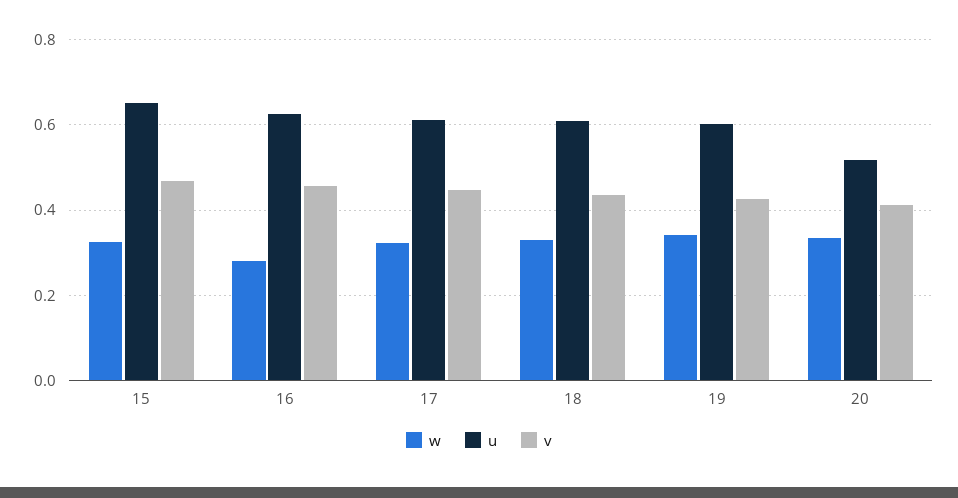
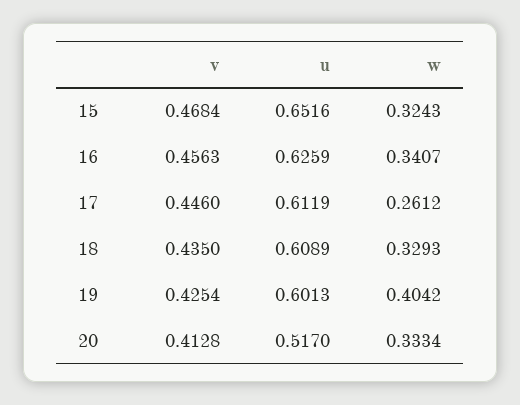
  {
    "w": {
      "15": 0.3243,
-     "16": 0.28,
+     "16": 0.3407,
-     "17": 0.32,
+     "17": 0.2612,
      "18": 0.3293,
-     "19": 0.34,
+     "19": 0.4042,
      "20": 0.3334
    },
    "u": {
      "15": 0.6516,
      "16": 0.6259,
      "17": 0.6119,
      "18": 0.6089,
      "19": 0.6013,
      "20": 0.517
    },
    "v": {
      "15": 0.4684,
      "16": 0.4563,
      "17": 0.446,
      "18": 0.435,
      "19": 0.4254,
      "20": 0.4128
    }
  }

